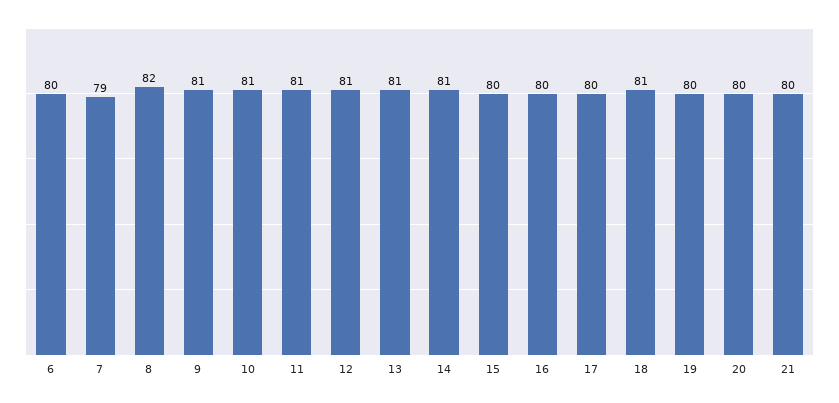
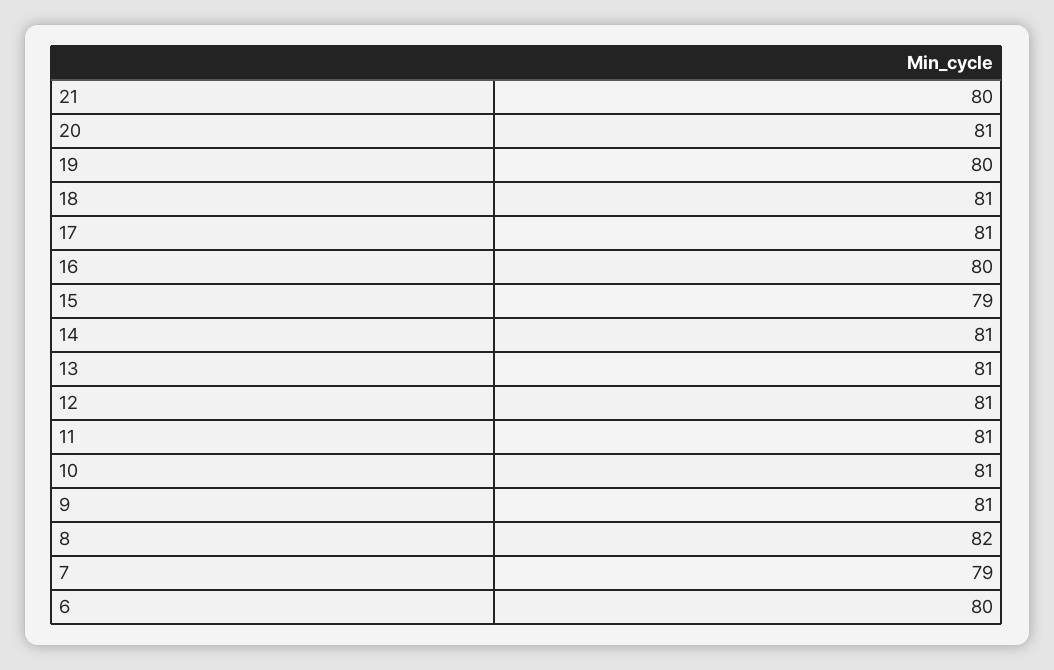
  {
    "6": 80,
    "7": 79,
    "8": 82,
    "9": 81,
    "10": 81,
    "11": 81,
    "12": 81,
    "13": 81,
    "14": 81,
-   "15": 80,
+   "15": 79,
    "16": 80,
-   "17": 80,
+   "17": 81,
    "18": 81,
    "19": 80,
-   "20": 80,
+   "20": 81,
    "21": 80
  }

